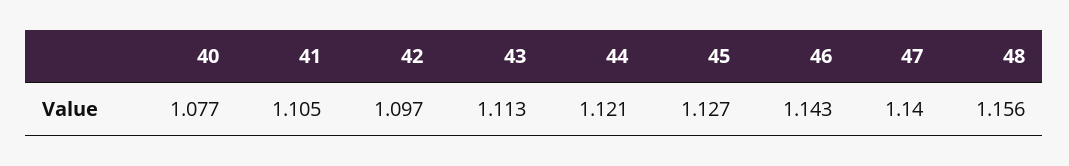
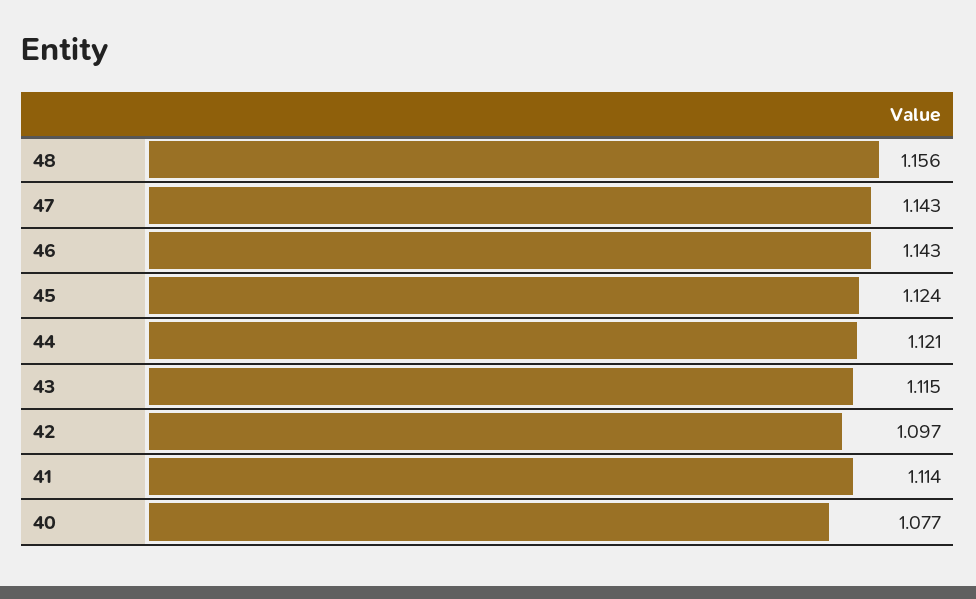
  {
    "40": 1.077,
-   "41": 1.105,
+   "41": 1.114,
    "42": 1.097,
-   "43": 1.113,
+   "43": 1.115,
    "44": 1.121,
-   "45": 1.127,
+   "45": 1.124,
    "46": 1.143,
-   "47": 1.14,
+   "47": 1.143,
    "48": 1.156
  }

